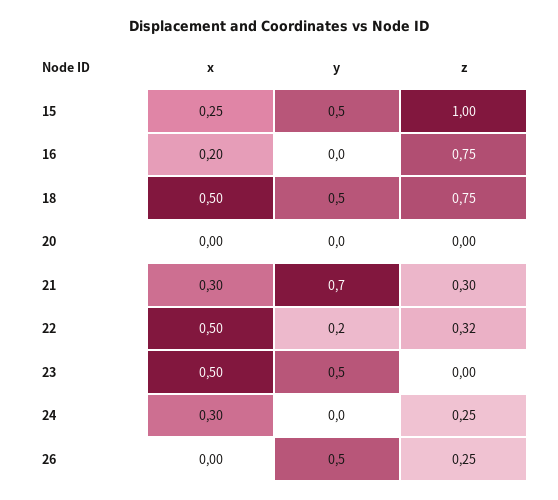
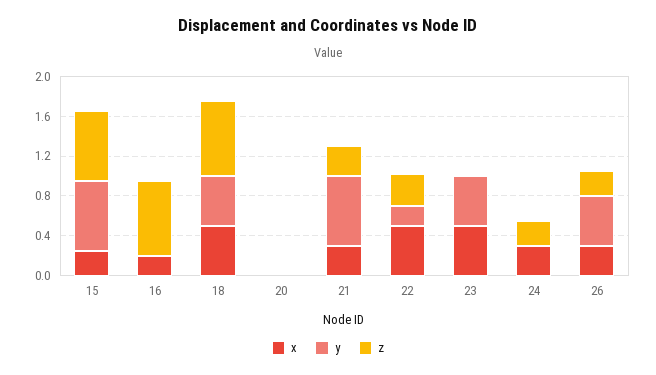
  {
    "x": {
      "15": 0.25,
      "16": 0.2,
      "18": 0.5,
      "20": 0,
      "21": 0.3,
      "22": 0.5,
      "23": 0.5,
      "24": 0.3,
-     "26": 0
+     "26": 0.3
    },
    "y": {
-     "15": 0.5,
+     "15": 0.7,
      "16": 0,
      "18": 0.5,
      "20": 0,
      "21": 0.7,
      "22": 0.2,
      "23": 0.5,
      "24": 0,
      "26": 0.5
    },
    "z": {
-     "15": 1,
+     "15": 0.7,
      "16": 0.75,
      "18": 0.75,
      "20": 0,
      "21": 0.3,
      "22": 0.32,
      "23": 0,
      "24": 0.25,
      "26": 0.25
    }
  }

